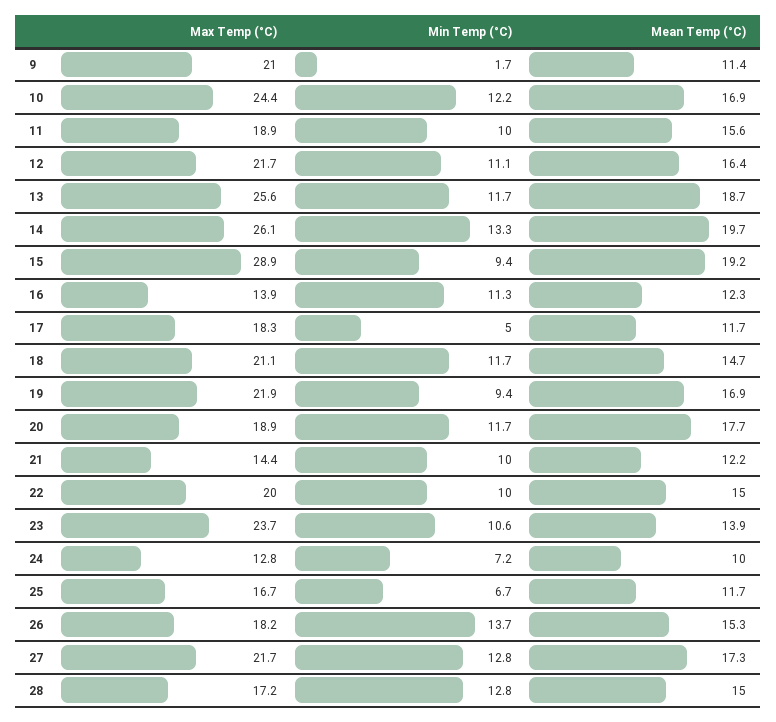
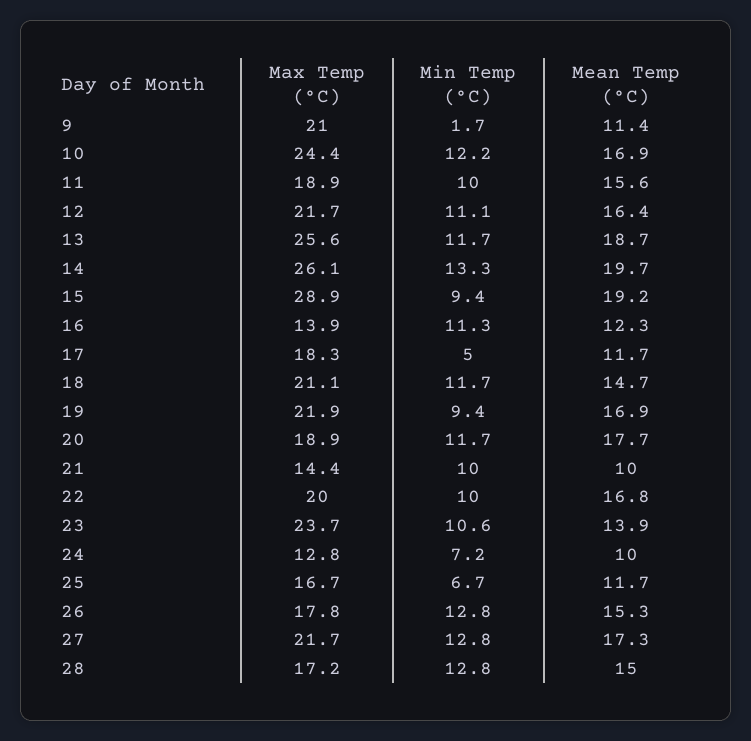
  {
    "Max Temp (°C)": {
      "9": 21,
      "10": 24.4,
      "11": 18.9,
      "12": 21.7,
      "13": 25.6,
      "14": 26.1,
      "15": 28.9,
      "16": 13.9,
      "17": 18.3,
      "18": 21.1,
      "19": 21.9,
      "20": 18.9,
      "21": 14.4,
      "22": 20,
      "23": 23.7,
      "24": 12.8,
      "25": 16.7,
-     "26": 18.2,
+     "26": 17.8,
      "27": 21.7,
      "28": 17.2
    },
    "Min Temp (°C)": {
      "9": 1.7,
      "10": 12.2,
      "11": 10,
      "12": 11.1,
      "13": 11.7,
      "14": 13.3,
      "15": 9.4,
      "16": 11.3,
      "17": 5,
      "18": 11.7,
      "19": 9.4,
      "20": 11.7,
      "21": 10,
      "22": 10,
      "23": 10.6,
      "24": 7.2,
      "25": 6.7,
-     "26": 13.7,
+     "26": 12.8,
      "27": 12.8,
      "28": 12.8
    },
    "Mean Temp (°C)": {
      "9": 11.4,
      "10": 16.9,
      "11": 15.6,
      "12": 16.4,
      "13": 18.7,
      "14": 19.7,
      "15": 19.2,
      "16": 12.3,
      "17": 11.7,
      "18": 14.7,
      "19": 16.9,
      "20": 17.7,
-     "21": 12.2,
+     "21": 10,
-     "22": 15,
+     "22": 16.8,
      "23": 13.9,
      "24": 10,
      "25": 11.7,
      "26": 15.3,
      "27": 17.3,
      "28": 15
    }
  }

